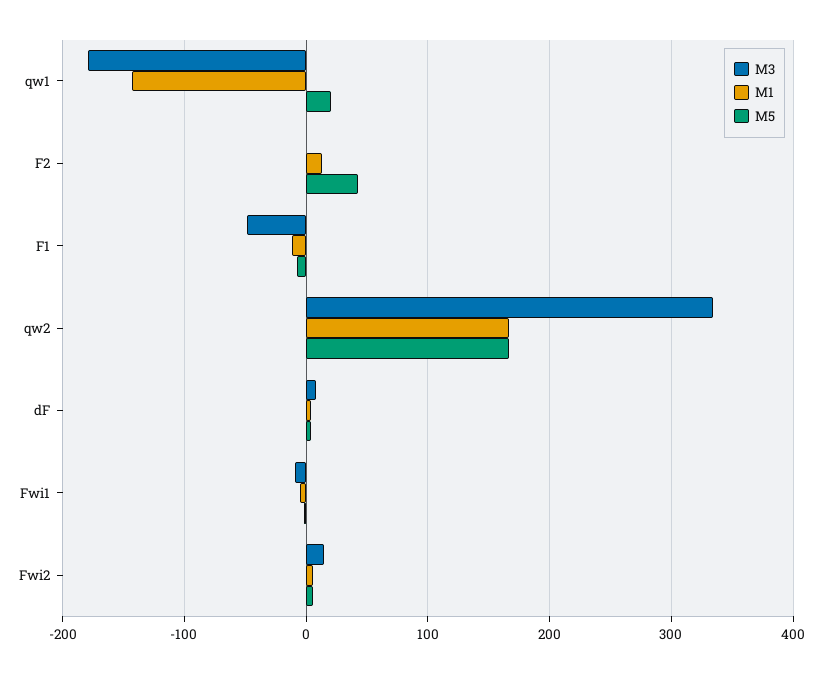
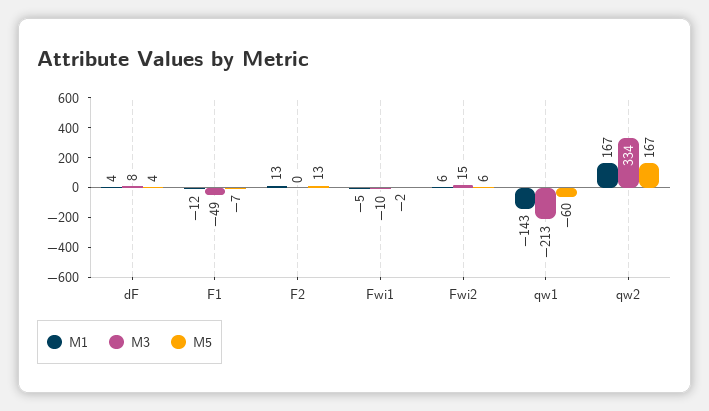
  {
    "M3": {
-     "qw1": -180,
+     "qw1": -213,
      "F2": 0,
      "F1": -49,
      "qw2": 334,
      "dF": 8,
      "Fwi1": -10,
      "Fwi2": 15
    },
    "M1": {
      "qw1": -143,
      "F2": 13,
      "F1": -12,
      "qw2": 167,
      "dF": 4,
      "Fwi1": -5,
      "Fwi2": 6
    },
    "M5": {
-     "qw1": 20,
+     "qw1": -60,
-     "F2": 40,
+     "F2": 13,
      "F1": -7,
      "qw2": 167,
      "dF": 4,
      "Fwi1": -2,
      "Fwi2": 6
    }
  }

